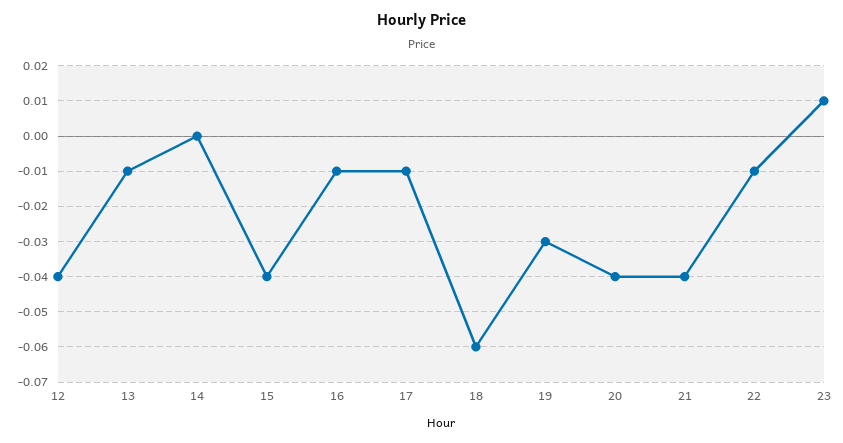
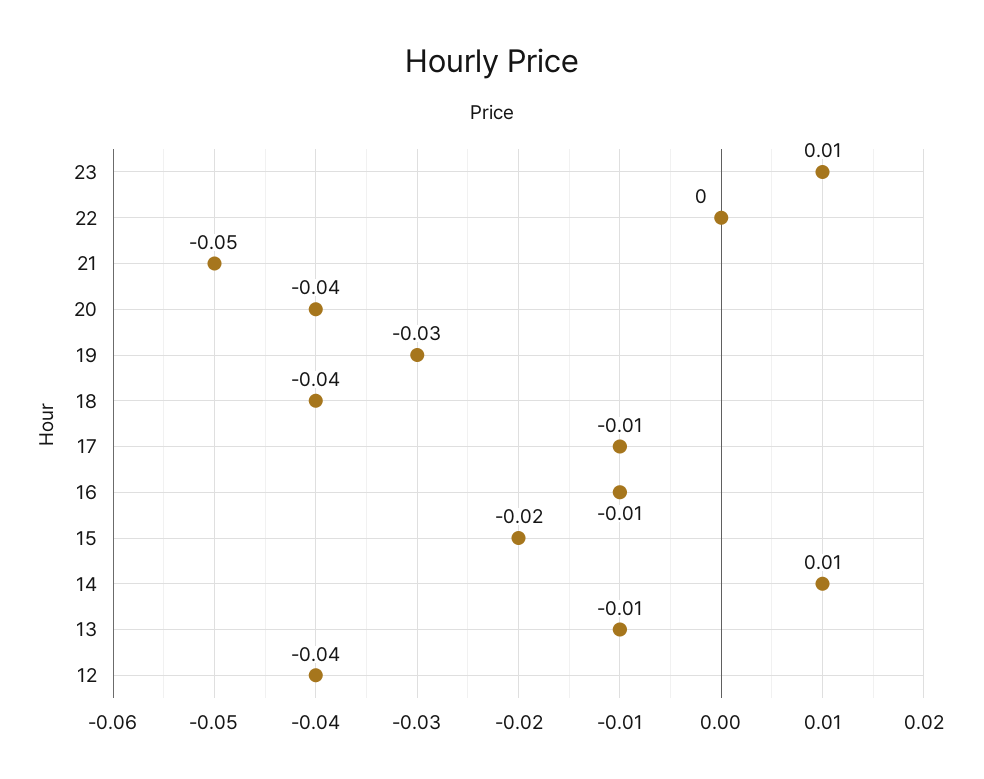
  {
    "12": -0.04,
    "13": -0.01,
-   "14": 0,
+   "14": 0.01,
-   "15": -0.04,
+   "15": -0.02,
    "16": -0.01,
    "17": -0.01,
-   "18": -0.06,
+   "18": -0.04,
    "19": -0.03,
    "20": -0.04,
-   "21": -0.04,
+   "21": -0.05,
-   "22": -0.01,
+   "22": 0,
    "23": 0.01
  }

